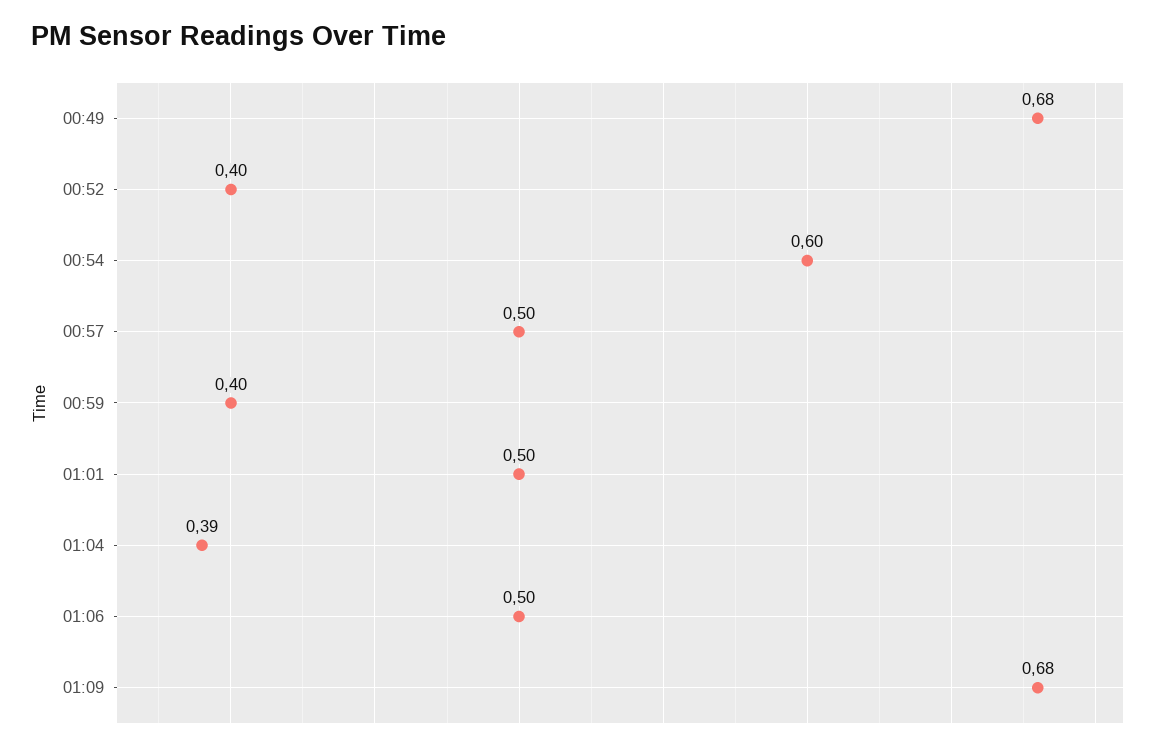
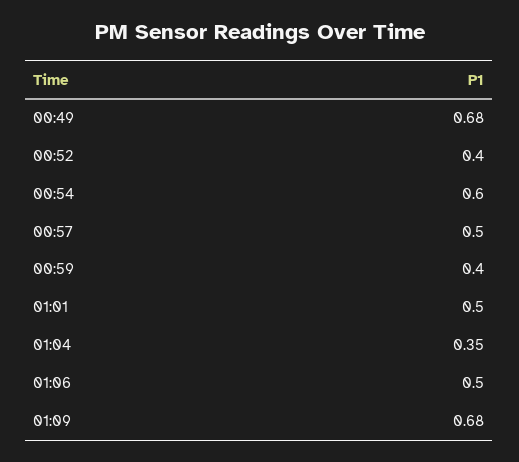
  {
    "00:49": 0.68,
    "00:52": 0.4,
    "00:54": 0.6,
    "00:57": 0.5,
    "00:59": 0.4,
    "01:01": 0.5,
-   "01:04": 0.39,
+   "01:04": 0.35,
    "01:06": 0.5,
    "01:09": 0.68
  }

